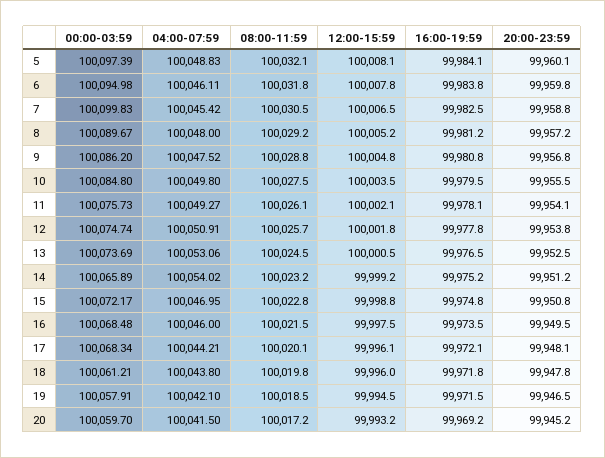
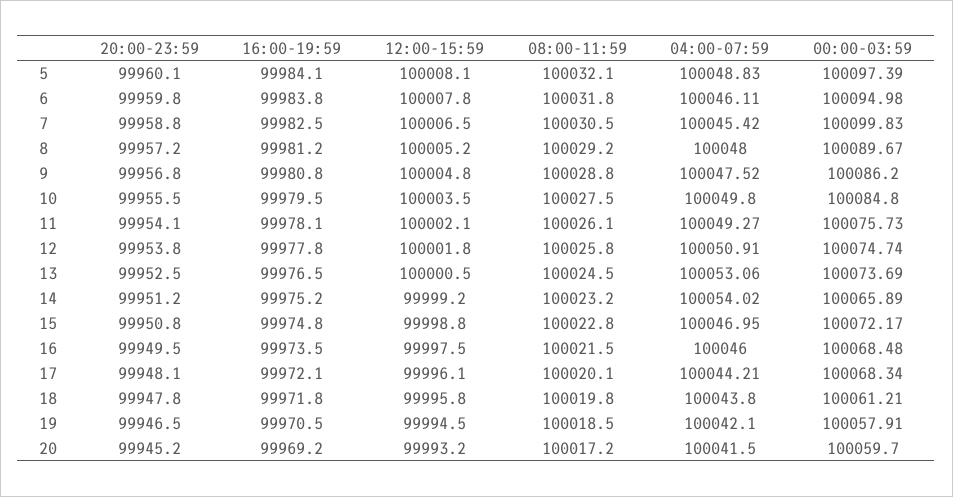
  {
    "00:00-03:59": {
      "5": 100097.39,
      "6": 100094.98,
      "7": 100099.83,
      "8": 100089.67,
      "9": 100086.2,
      "10": 100084.8,
      "11": 100075.73,
      "12": 100074.74,
      "13": 100073.69,
      "14": 100065.89,
      "15": 100072.17,
      "16": 100068.48,
      "17": 100068.34,
      "18": 100061.21,
      "19": 100057.91,
      "20": 100059.7
    },
    "04:00-07:59": {
      "5": 100048.83,
      "6": 100046.11,
      "7": 100045.42,
      "8": 100048,
      "9": 100047.52,
      "10": 100049.8,
      "11": 100049.27,
      "12": 100050.91,
      "13": 100053.06,
      "14": 100054.02,
      "15": 100046.95,
      "16": 100046,
      "17": 100044.21,
      "18": 100043.8,
      "19": 100042.1,
      "20": 100041.5
    },
    "08:00-11:59": {
      "5": 100032.1,
      "6": 100031.8,
      "7": 100030.5,
      "8": 100029.2,
      "9": 100028.8,
      "10": 100027.5,
      "11": 100026.1,
-     "12": 100025.7,
+     "12": 100025.8,
      "13": 100024.5,
      "14": 100023.2,
      "15": 100022.8,
      "16": 100021.5,
      "17": 100020.1,
      "18": 100019.8,
      "19": 100018.5,
      "20": 100017.2
    },
    "12:00-15:59": {
      "5": 100008.1,
      "6": 100007.8,
      "7": 100006.5,
      "8": 100005.2,
      "9": 100004.8,
      "10": 100003.5,
      "11": 100002.1,
      "12": 100001.8,
      "13": 100000.5,
      "14": 99999.2,
      "15": 99998.8,
      "16": 99997.5,
      "17": 99996.1,
-     "18": 99996,
+     "18": 99995.8,
      "19": 99994.5,
      "20": 99993.2
    },
    "16:00-19:59": {
      "5": 99984.1,
      "6": 99983.8,
      "7": 99982.5,
      "8": 99981.2,
      "9": 99980.8,
      "10": 99979.5,
      "11": 99978.1,
      "12": 99977.8,
      "13": 99976.5,
      "14": 99975.2,
      "15": 99974.8,
      "16": 99973.5,
      "17": 99972.1,
      "18": 99971.8,
-     "19": 99971.5,
+     "19": 99970.5,
      "20": 99969.2
    },
    "20:00-23:59": {
      "5": 99960.1,
      "6": 99959.8,
      "7": 99958.8,
      "8": 99957.2,
      "9": 99956.8,
      "10": 99955.5,
      "11": 99954.1,
      "12": 99953.8,
      "13": 99952.5,
      "14": 99951.2,
      "15": 99950.8,
      "16": 99949.5,
      "17": 99948.1,
      "18": 99947.8,
      "19": 99946.5,
      "20": 99945.2
    }
  }

